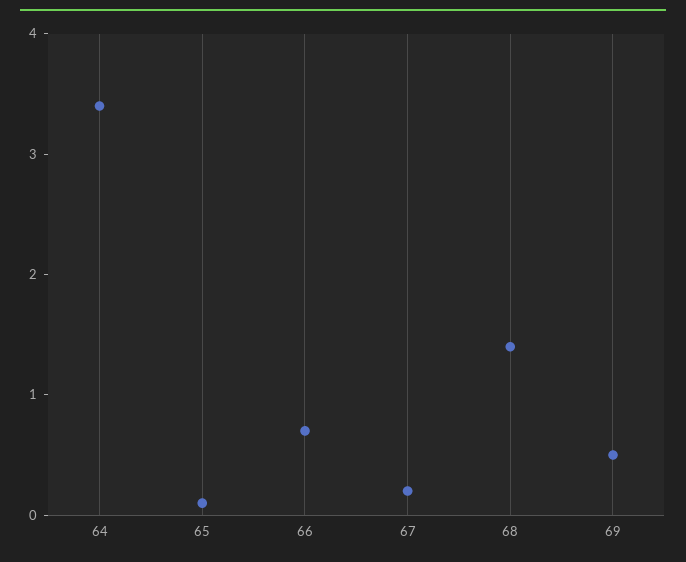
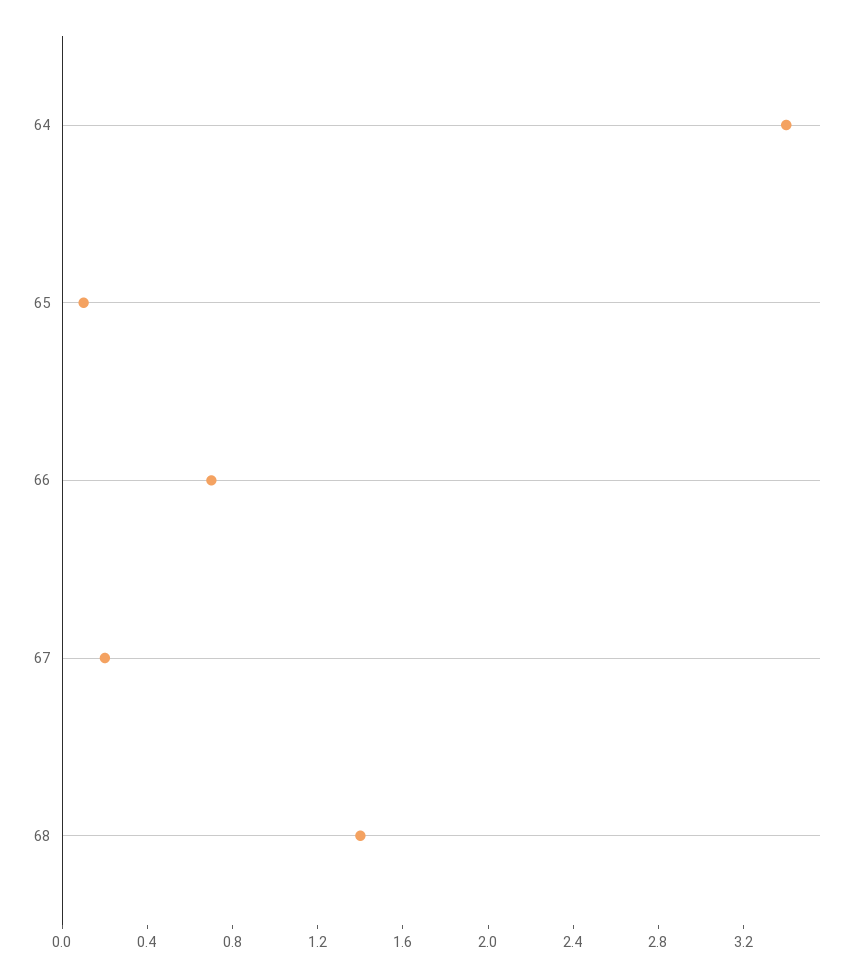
  {
    "64": 3.4,
    "65": 0.1,
    "66": 0.7,
    "67": 0.2,
-   "68": 1.4,
+   "68": 1.4
-   "69": 0.5
  }

